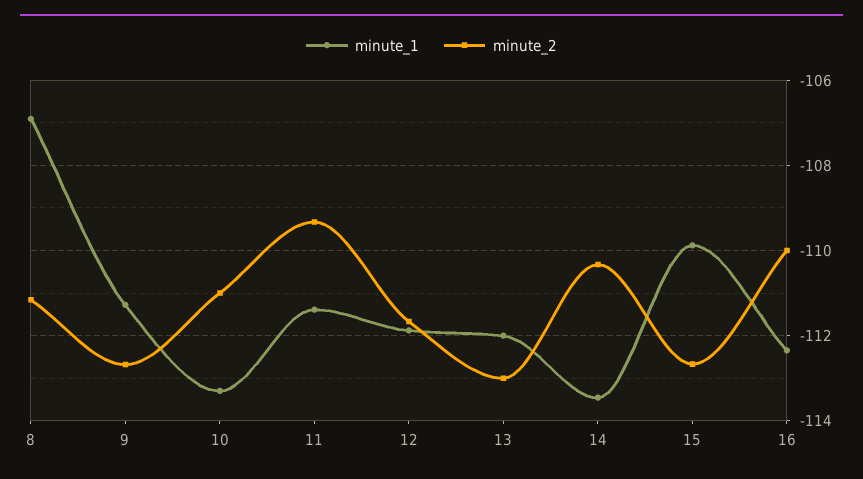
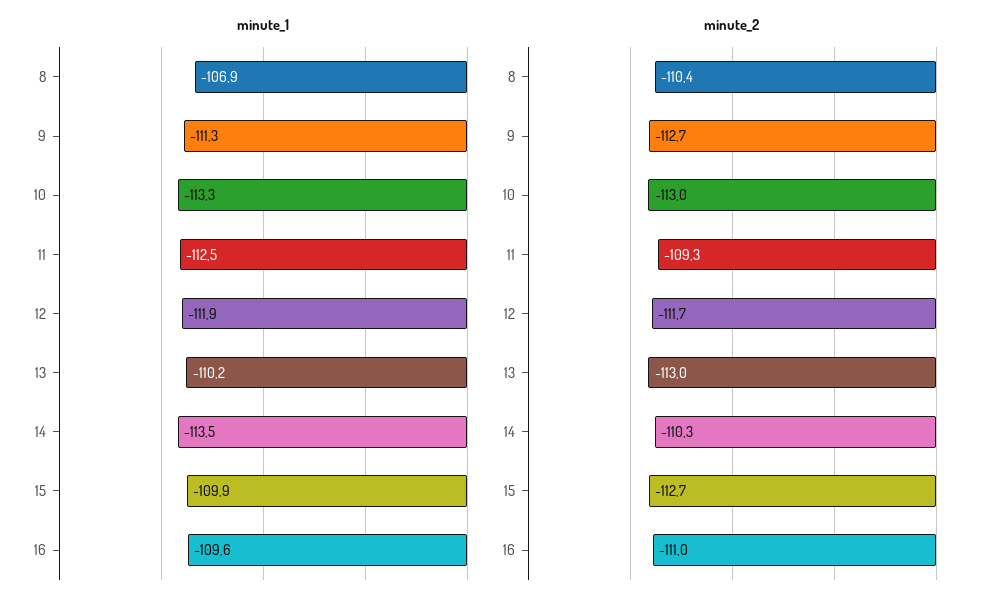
  {
    "minute_1": {
      "8": -106.9,
      "9": -111.3,
      "10": -113.3,
-     "11": -111.4,
+     "11": -112.5,
      "12": -111.9,
-     "13": -112,
+     "13": -110.2,
      "14": -113.5,
      "15": -109.9,
-     "16": -112.4
+     "16": -109.6
    },
    "minute_2": {
-     "8": -111.2,
+     "8": -110.4,
      "9": -112.7,
-     "10": -111,
+     "10": -113,
      "11": -109.3,
      "12": -111.7,
      "13": -113,
      "14": -110.3,
      "15": -112.7,
-     "16": -110
+     "16": -111
    }
  }

